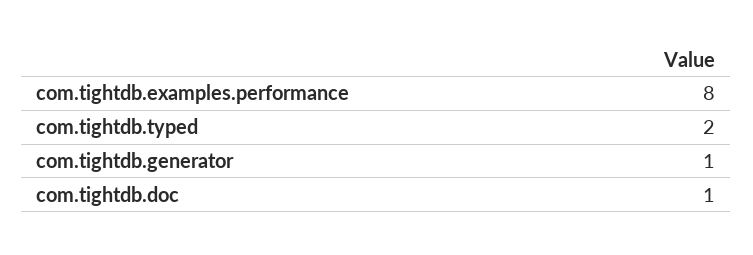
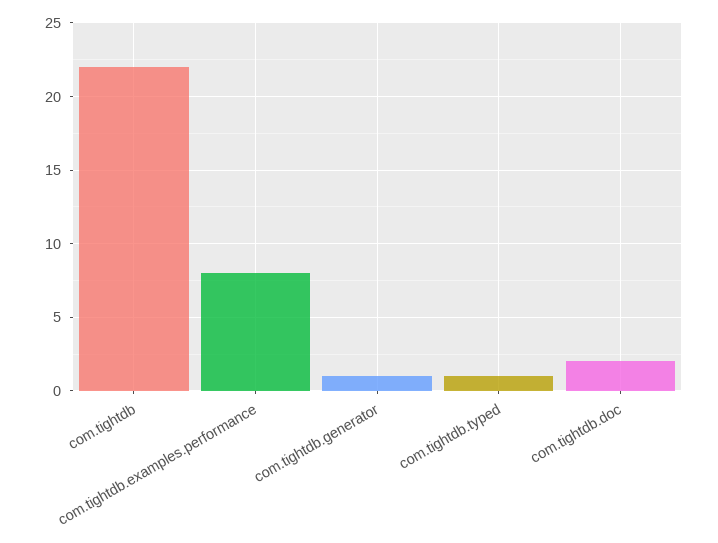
  {
    "com.tightdb.examples.performance": 8,
-   "com.tightdb.typed": 2,
+   "com.tightdb.typed": 1,
    "com.tightdb.generator": 1,
-   "com.tightdb.doc": 1
+   "com.tightdb.doc": 2,
+   "com.tightdb": 22
  }

